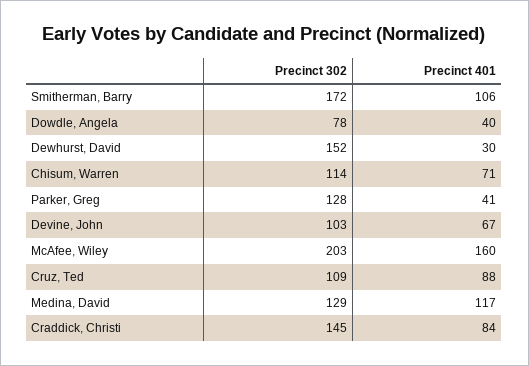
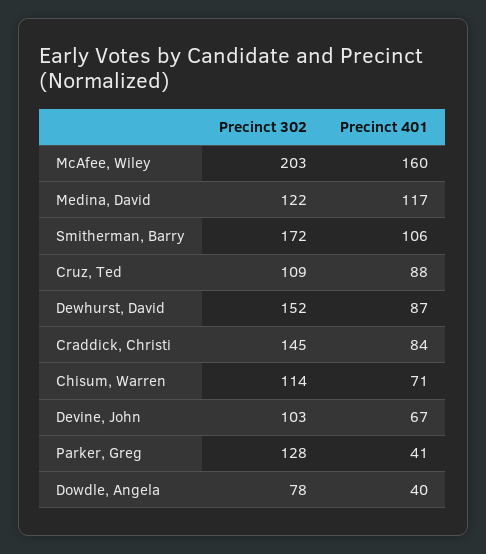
  {
    "Precinct 302": {
      "Smitherman, Barry": 172,
      "Dowdle, Angela": 78,
      "Dewhurst, David": 152,
      "Chisum, Warren": 114,
      "Parker, Greg": 128,
      "Devine, John": 103,
      "McAfee, Wiley": 203,
      "Cruz, Ted": 109,
-     "Medina, David": 129,
+     "Medina, David": 122,
      "Craddick, Christi": 145
    },
    "Precinct 401": {
      "Smitherman, Barry": 106,
      "Dowdle, Angela": 40,
-     "Dewhurst, David": 30,
+     "Dewhurst, David": 87,
      "Chisum, Warren": 71,
      "Parker, Greg": 41,
      "Devine, John": 67,
      "McAfee, Wiley": 160,
      "Cruz, Ted": 88,
      "Medina, David": 117,
      "Craddick, Christi": 84
    }
  }

